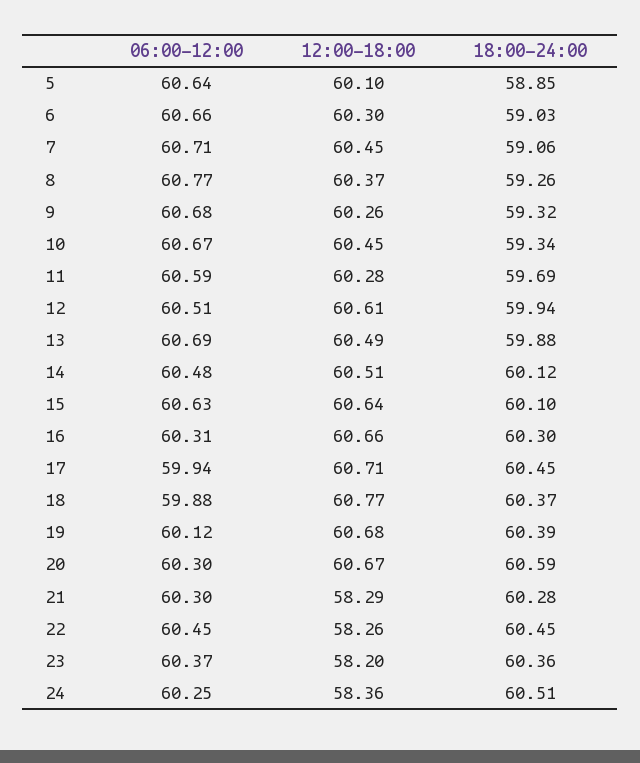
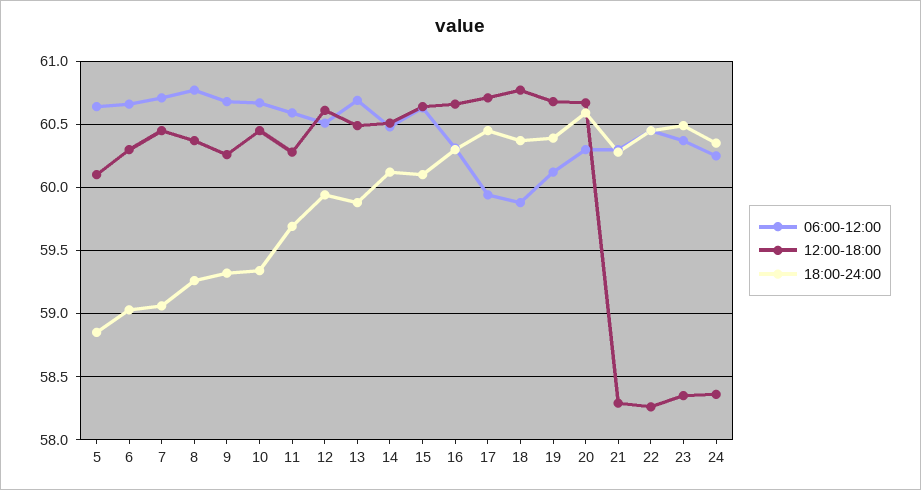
  {
    "06:00-12:00": {
      "5": 60.64,
      "6": 60.66,
      "7": 60.71,
      "8": 60.77,
      "9": 60.68,
      "10": 60.67,
      "11": 60.59,
      "12": 60.51,
      "13": 60.69,
      "14": 60.48,
      "15": 60.63,
      "16": 60.31,
      "17": 59.94,
      "18": 59.88,
      "19": 60.12,
      "20": 60.3,
      "21": 60.3,
      "22": 60.45,
      "23": 60.37,
      "24": 60.25
    },
    "12:00-18:00": {
      "5": 60.1,
      "6": 60.3,
      "7": 60.45,
      "8": 60.37,
      "9": 60.26,
      "10": 60.45,
      "11": 60.28,
      "12": 60.61,
      "13": 60.49,
      "14": 60.51,
      "15": 60.64,
      "16": 60.66,
      "17": 60.71,
      "18": 60.77,
      "19": 60.68,
      "20": 60.67,
      "21": 58.29,
      "22": 58.26,
-     "23": 58.2,
+     "23": 58.35,
      "24": 58.36
    },
    "18:00-24:00": {
      "5": 58.85,
      "6": 59.03,
      "7": 59.06,
      "8": 59.26,
      "9": 59.32,
      "10": 59.34,
      "11": 59.69,
      "12": 59.94,
      "13": 59.88,
      "14": 60.12,
      "15": 60.1,
      "16": 60.3,
      "17": 60.45,
      "18": 60.37,
      "19": 60.39,
      "20": 60.59,
      "21": 60.28,
      "22": 60.45,
-     "23": 60.36,
+     "23": 60.5,
-     "24": 60.51
+     "24": 60.35
    }
  }

